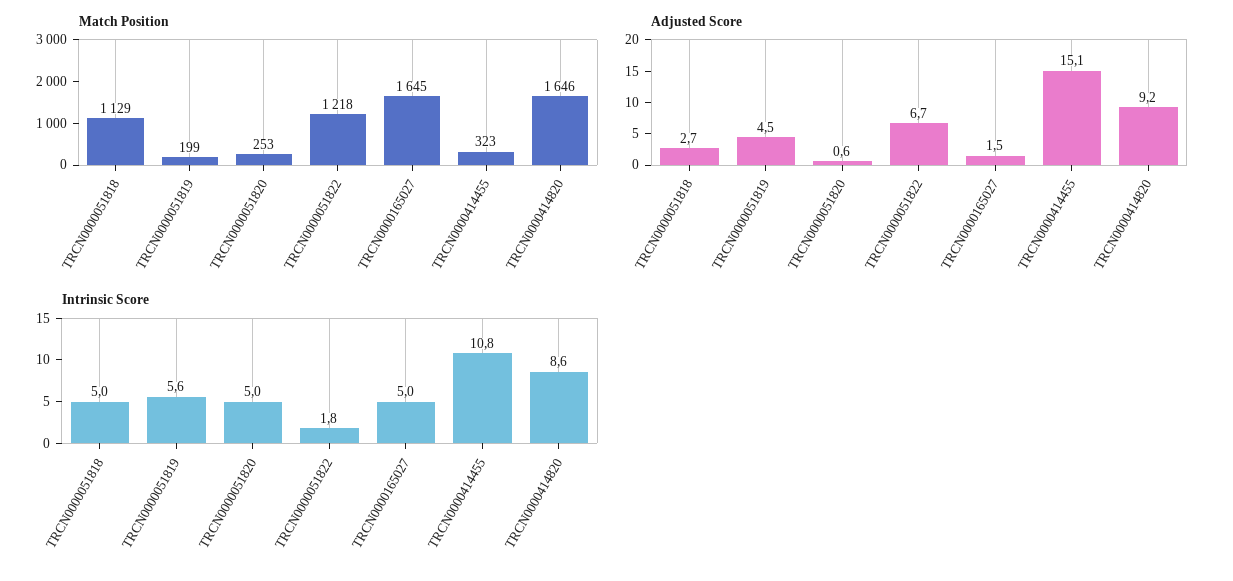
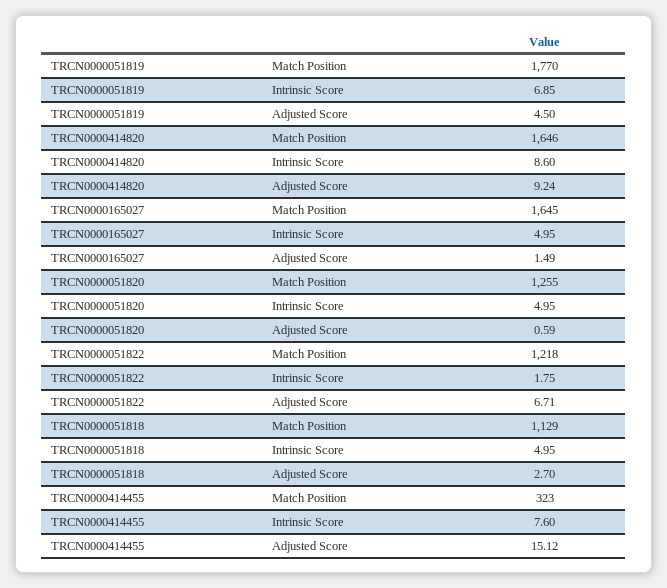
  {
    "Match Position": {
      "TRCN0000051818": 1129,
-     "TRCN0000051819": 199,
+     "TRCN0000051819": 1770,
-     "TRCN0000051820": 253,
+     "TRCN0000051820": 1255,
      "TRCN0000051822": 1218,
      "TRCN0000165027": 1645,
      "TRCN0000414455": 323,
      "TRCN0000414820": 1646
    },
    "Adjusted Score": {
      "TRCN0000051818": 2.7,
      "TRCN0000051819": 4.5,
      "TRCN0000051820": 0.59,
      "TRCN0000051822": 6.71,
      "TRCN0000165027": 1.49,
      "TRCN0000414455": 15.12,
      "TRCN0000414820": 9.24
    },
    "Intrinsic Score": {
      "TRCN0000051818": 4.95,
-     "TRCN0000051819": 5.6,
+     "TRCN0000051819": 6.85,
      "TRCN0000051820": 4.95,
      "TRCN0000051822": 1.75,
      "TRCN0000165027": 4.95,
-     "TRCN0000414455": 10.8,
+     "TRCN0000414455": 7.6,
      "TRCN0000414820": 8.6
    }
  }

